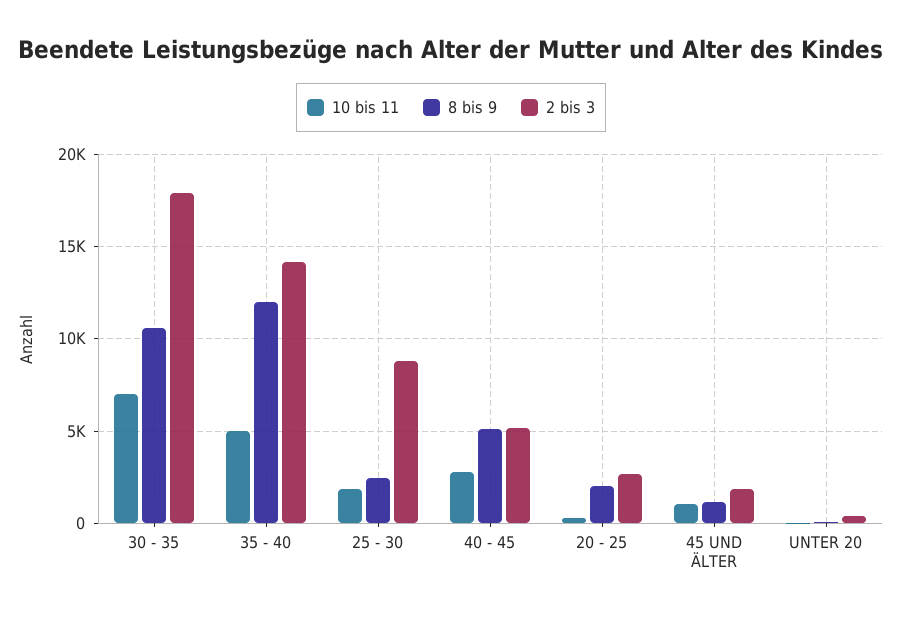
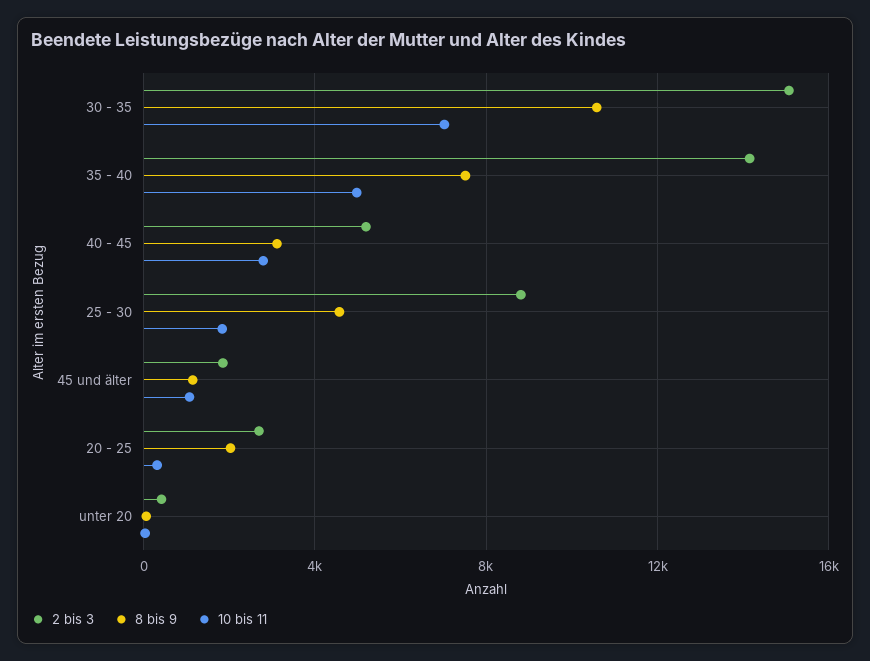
  {
    "10 bis 11": {
      "30 - 35": 7000,
      "35 - 40": 5000,
      "25 - 30": 2000,
      "40 - 45": 3000,
      "20 - 25": 500,
      "45 UND ÄLTER": 1000,
      "UNTER 20": 0
    },
    "8 bis 9": {
      "30 - 35": 10500,
-     "35 - 40": 12000,
+     "35 - 40": 7500,
-     "25 - 30": 2500,
+     "25 - 30": 4500,
-     "40 - 45": 5000,
+     "40 - 45": 3000,
      "20 - 25": 2000,
      "45 UND ÄLTER": 1000,
      "UNTER 20": 0
    },
    "2 bis 3": {
-     "30 - 35": 18000,
+     "30 - 35": 15000,
      "35 - 40": 14000,
      "25 - 30": 9000,
      "40 - 45": 5000,
      "20 - 25": 2500,
      "45 UND ÄLTER": 2000,
      "UNTER 20": 500
    }
  }

